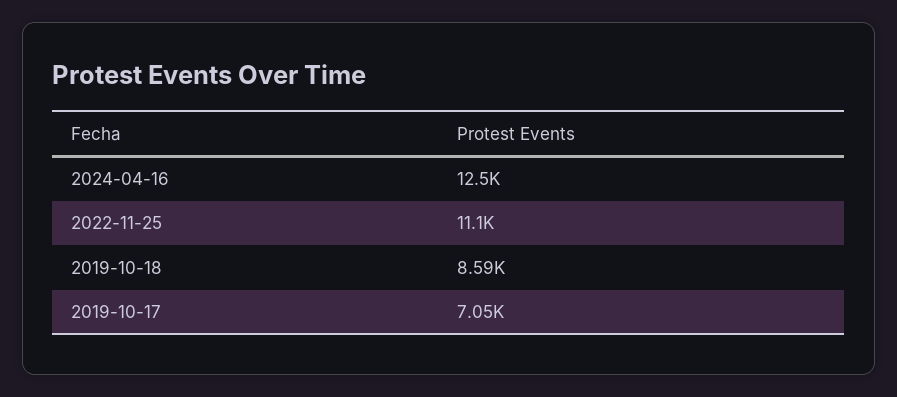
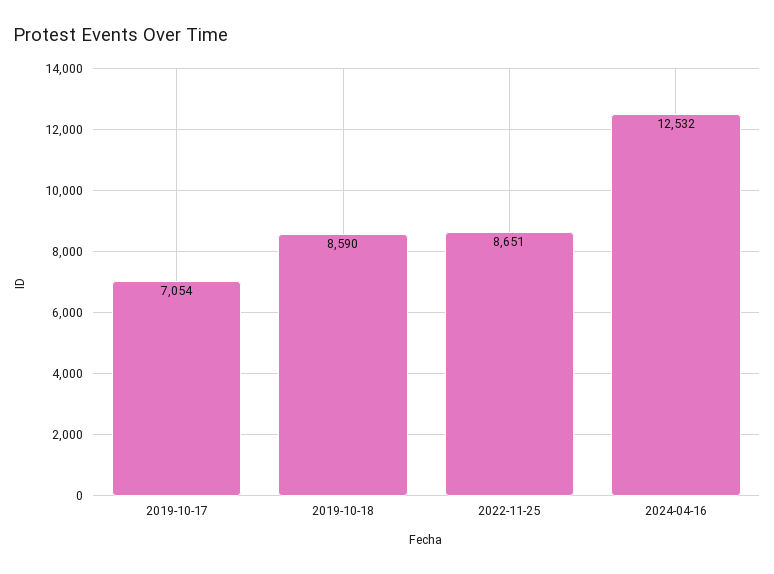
  {
    "2024-04-16": 12532,
-   "2022-11-25": 11100,
+   "2022-11-25": 8651,
    "2019-10-18": 8590,
    "2019-10-17": 7054
  }

